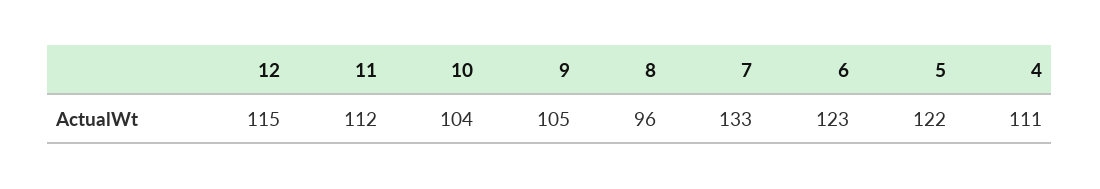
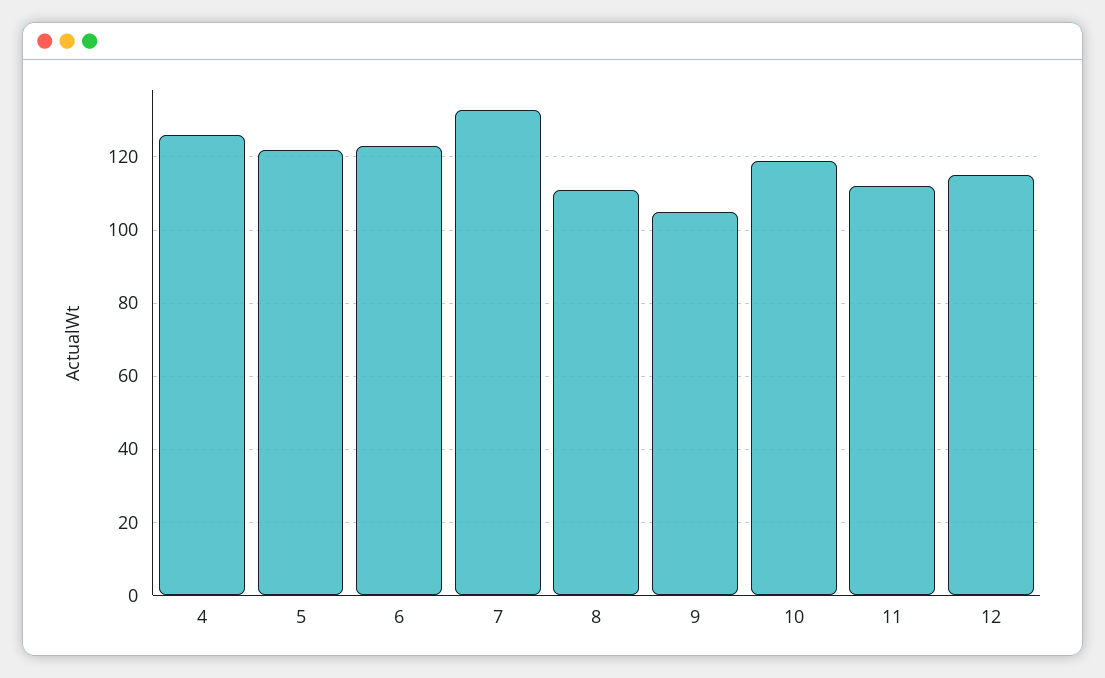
  {
    "12": 115,
    "11": 112,
-   "10": 104,
+   "10": 120,
    "9": 105,
-   "8": 96,
+   "8": 110,
    "7": 133,
    "6": 123,
    "5": 122,
-   "4": 111
+   "4": 125
  }

